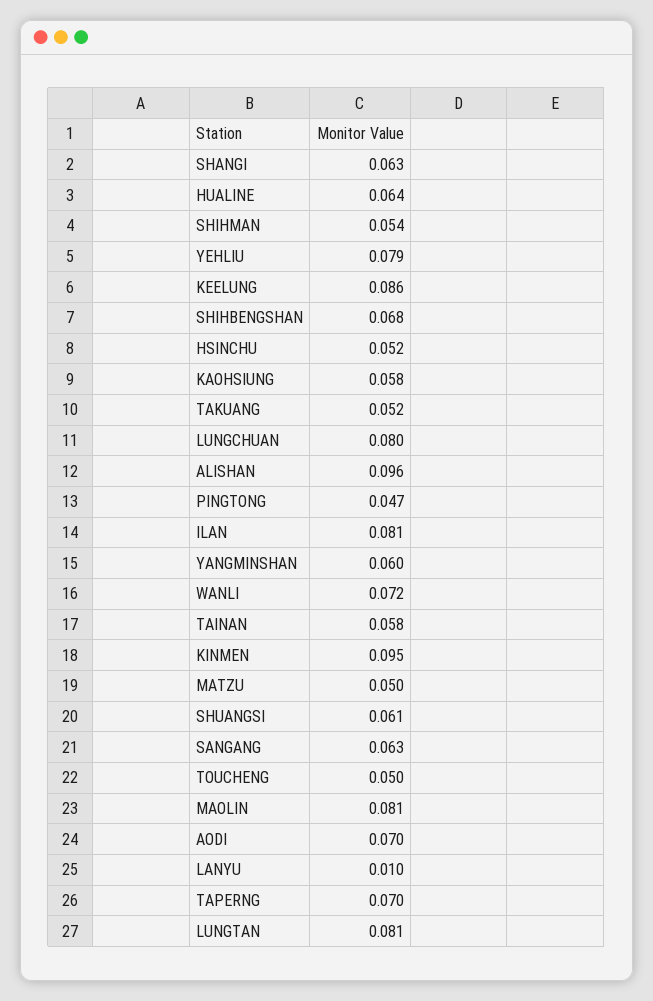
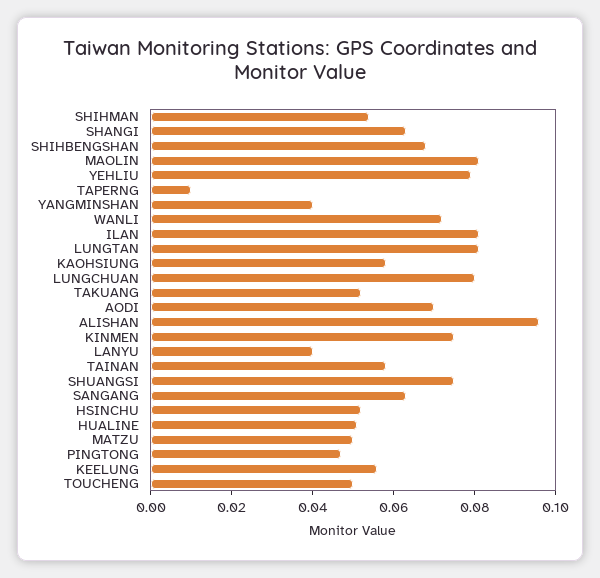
  {
    "SHANGI": 0.063,
-   "HUALINE": 0.064,
+   "HUALINE": 0.05,
    "SHIHMAN": 0.054,
    "YEHLIU": 0.079,
-   "KEELUNG": 0.086,
+   "KEELUNG": 0.055,
    "SHIHBENGSHAN": 0.068,
    "HSINCHU": 0.052,
    "KAOHSIUNG": 0.058,
    "TAKUANG": 0.052,
    "LUNGCHUAN": 0.08,
    "ALISHAN": 0.096,
    "PINGTONG": 0.047,
    "ILAN": 0.081,
-   "YANGMINSHAN": 0.06,
+   "YANGMINSHAN": 0.04,
    "WANLI": 0.072,
    "TAINAN": 0.058,
-   "KINMEN": 0.095,
+   "KINMEN": 0.075,
    "MATZU": 0.05,
-   "SHUANGSI": 0.061,
+   "SHUANGSI": 0.075,
    "SANGANG": 0.063,
    "TOUCHENG": 0.05,
    "MAOLIN": 0.081,
    "AODI": 0.07,
-   "LANYU": 0.01,
+   "LANYU": 0.04,
-   "TAPERNG": 0.07,
+   "TAPERNG": 0.01,
    "LUNGTAN": 0.081
  }

